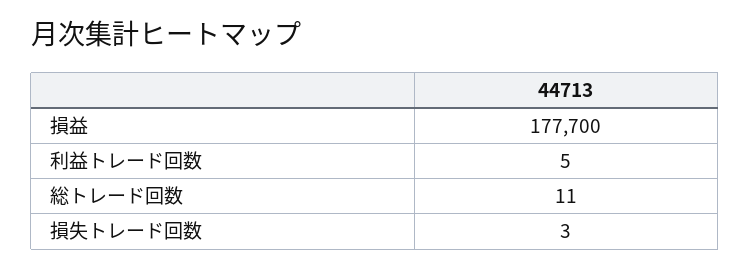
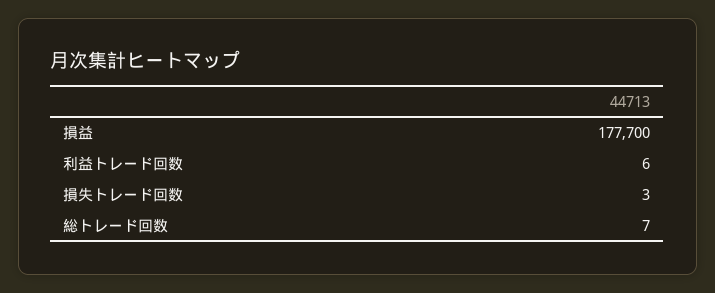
  {
    "損益": 177700,
-   "利益トレード回数": 5,
+   "利益トレード回数": 6,
-   "総トレード回数": 11,
+   "総トレード回数": 7,
    "損失トレード回数": 3
  }

